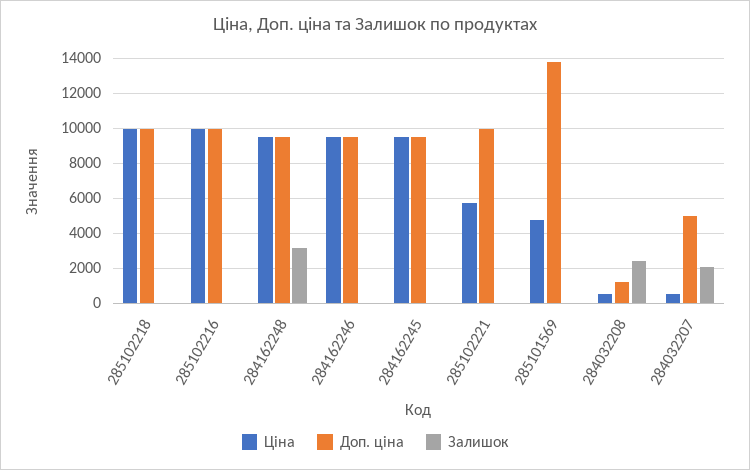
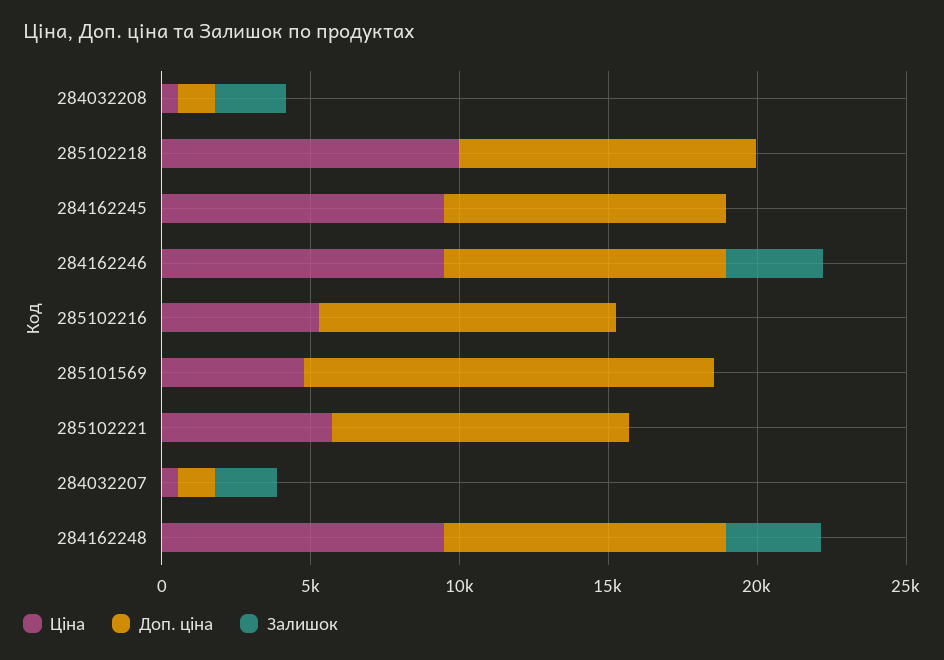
  {
    "Ціна": {
      "285102218": 10000,
-     "285102216": 10000,
+     "285102216": 5000,
      "284162248": 9500,
      "284162246": 9500,
      "284162245": 9500,
      "285102221": 5500,
      "285101569": 5000,
      "284032208": 500,
      "284032207": 500
    },
    "Доп. ціна": {
      "285102218": 10000,
      "285102216": 10000,
      "284162248": 9500,
      "284162246": 9500,
      "284162245": 9500,
      "285102221": 10000,
      "285101569": 14000,
      "284032208": 1000,
-     "284032207": 5000
+     "284032207": 1000
    },
    "Залишок": {
      "285102218": 0,
      "285102216": 0,
      "284162248": 3000,
-     "284162246": 0,
+     "284162246": 3000,
      "284162245": 0,
      "285102221": 0,
      "285101569": 0,
      "284032208": 2500,
      "284032207": 2000
    }
  }

